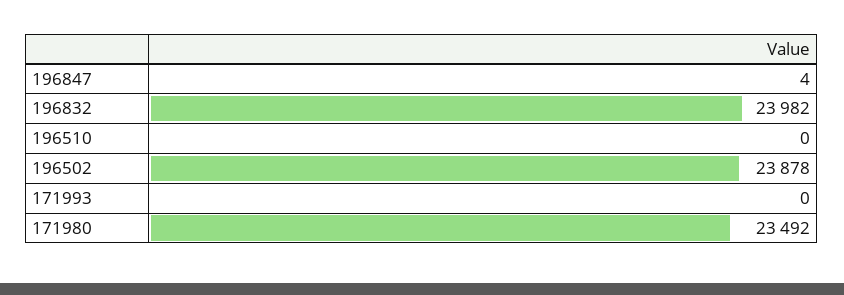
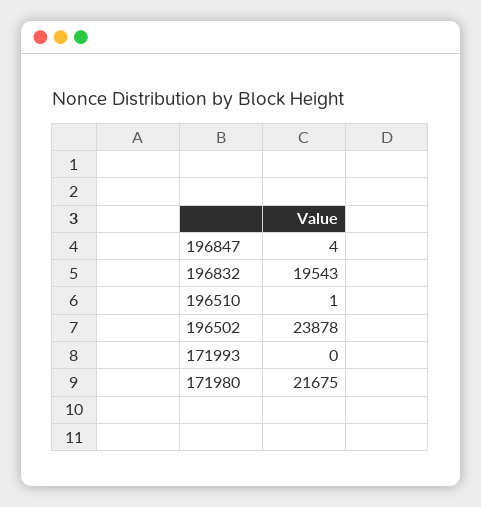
  {
    "196847": 4,
-   "196832": 23982,
+   "196832": 19543,
-   "196510": 0,
+   "196510": 1,
    "196502": 23878,
    "171993": 0,
-   "171980": 23492
+   "171980": 21675
  }

